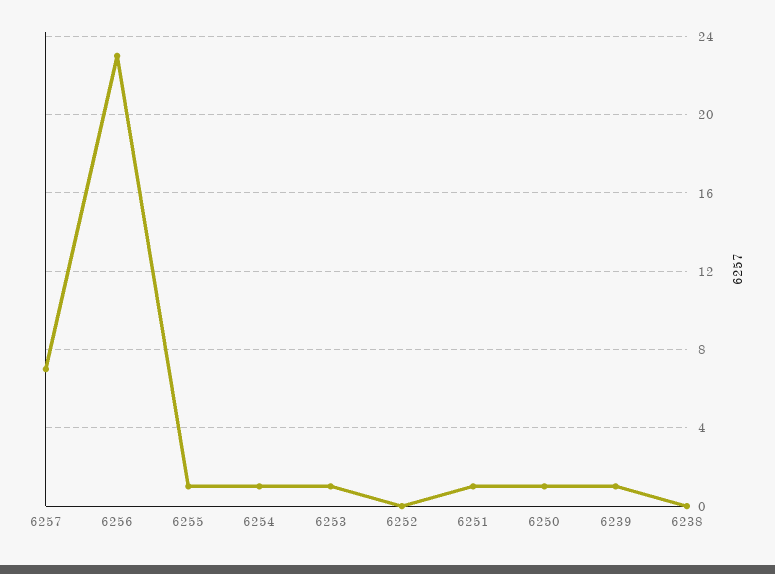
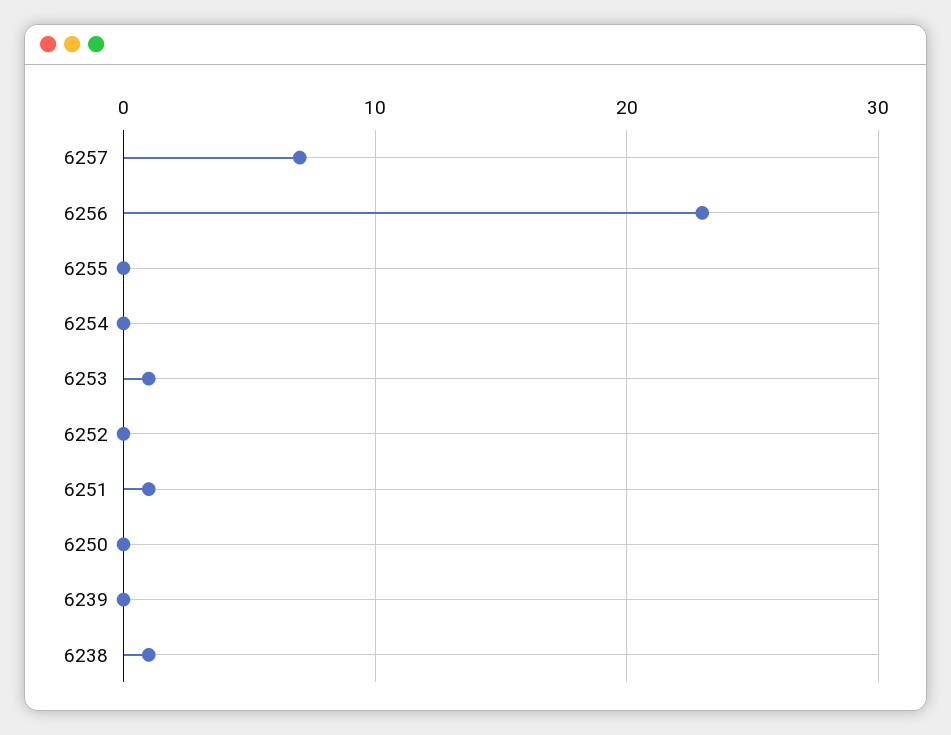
  {
    "6257": 7,
    "6256": 23,
-   "6255": 1,
+   "6255": 0,
-   "6254": 1,
+   "6254": 0,
    "6253": 1,
    "6252": 0,
    "6251": 1,
-   "6250": 1,
+   "6250": 0,
-   "6239": 1,
+   "6239": 0,
-   "6238": 0
+   "6238": 1
  }

